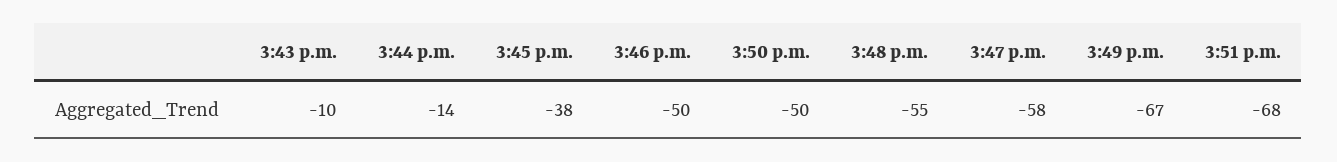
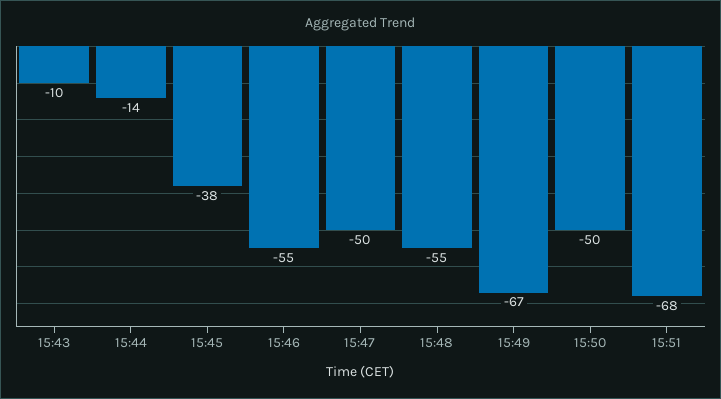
  {
    "3:43 p.m.": -10,
    "3:44 p.m.": -14,
    "3:45 p.m.": -38,
-   "3:46 p.m.": -50,
+   "3:46 p.m.": -55,
    "3:50 p.m.": -50,
    "3:48 p.m.": -55,
-   "3:47 p.m.": -58,
+   "3:47 p.m.": -50,
    "3:49 p.m.": -67,
    "3:51 p.m.": -68
  }

